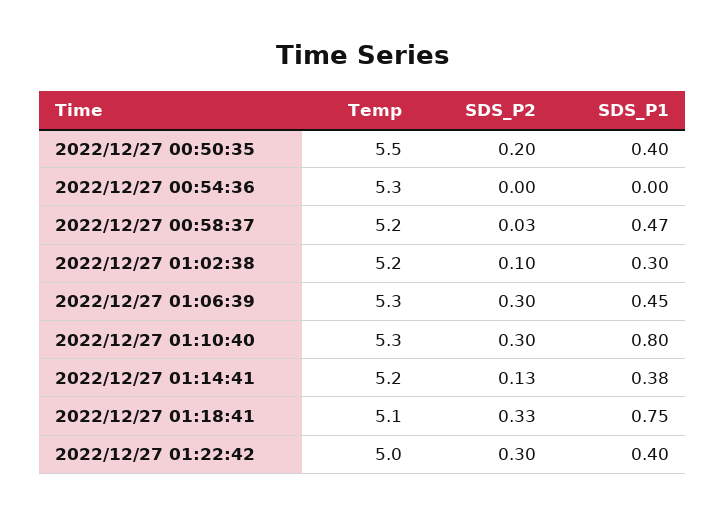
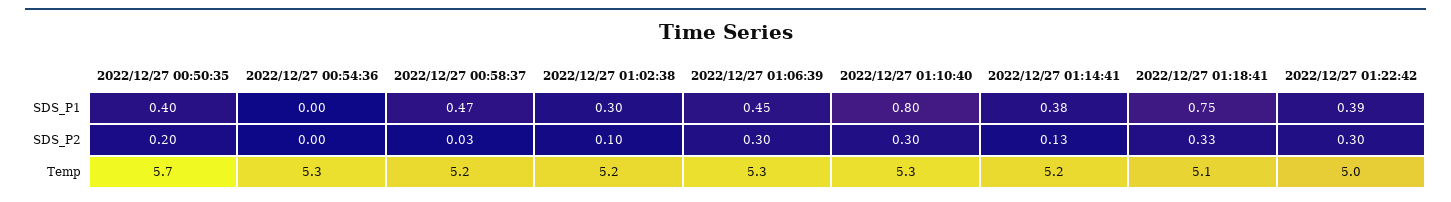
  {
    "Temp": {
-     "2022/12/27 00:50:35": 5.5,
+     "2022/12/27 00:50:35": 5.7,
      "2022/12/27 00:54:36": 5.3,
      "2022/12/27 00:58:37": 5.2,
      "2022/12/27 01:02:38": 5.2,
      "2022/12/27 01:06:39": 5.3,
      "2022/12/27 01:10:40": 5.3,
      "2022/12/27 01:14:41": 5.2,
      "2022/12/27 01:18:41": 5.1,
      "2022/12/27 01:22:42": 5
    },
    "SDS_P2": {
      "2022/12/27 00:50:35": 0.2,
      "2022/12/27 00:54:36": 0,
      "2022/12/27 00:58:37": 0.03,
      "2022/12/27 01:02:38": 0.1,
      "2022/12/27 01:06:39": 0.3,
      "2022/12/27 01:10:40": 0.3,
      "2022/12/27 01:14:41": 0.13,
      "2022/12/27 01:18:41": 0.33,
      "2022/12/27 01:22:42": 0.3
    },
    "SDS_P1": {
      "2022/12/27 00:50:35": 0.4,
      "2022/12/27 00:54:36": 0,
      "2022/12/27 00:58:37": 0.47,
      "2022/12/27 01:02:38": 0.3,
      "2022/12/27 01:06:39": 0.45,
      "2022/12/27 01:10:40": 0.8,
      "2022/12/27 01:14:41": 0.38,
      "2022/12/27 01:18:41": 0.75,
-     "2022/12/27 01:22:42": 0.4
+     "2022/12/27 01:22:42": 0.39
    }
  }

